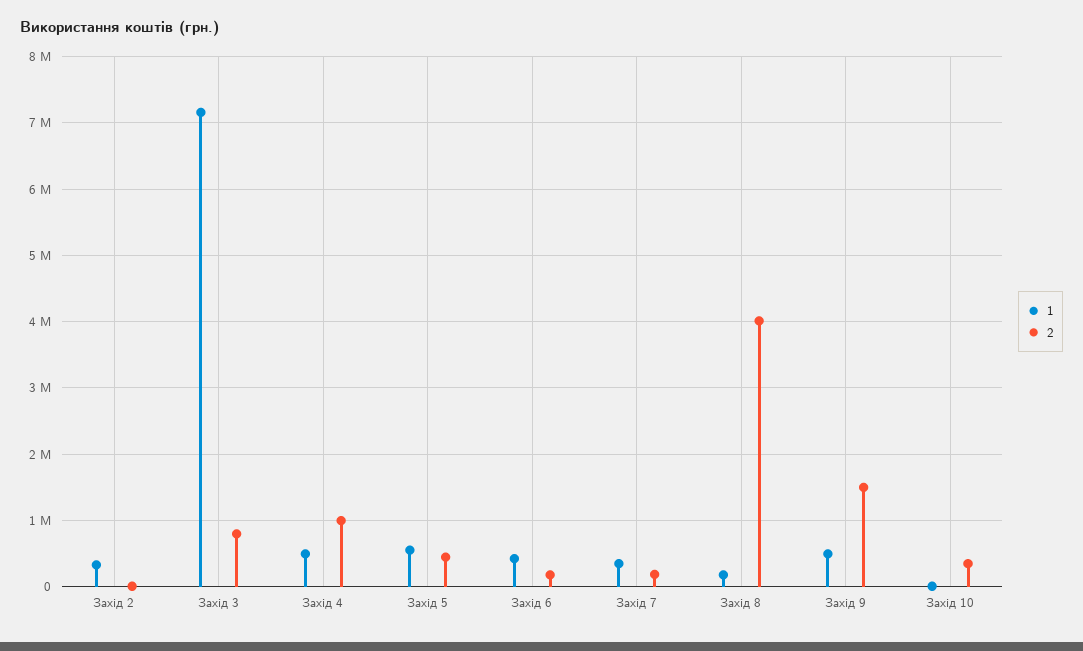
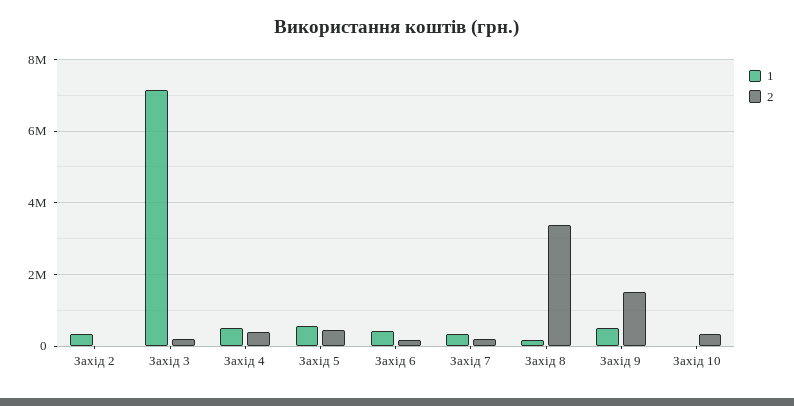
  {
    "1": {
      "Захід 2": 300000,
      "Захід 3": 7200000,
      "Захід 4": 500000,
      "Захід 5": 600000,
      "Захід 6": 400000,
      "Захід 7": 400000,
      "Захід 8": 200000,
      "Захід 9": 500000,
      "Захід 10": 0
    },
    "2": {
      "Захід 2": 0,
-     "Захід 3": 800000,
+     "Захід 3": 200000,
-     "Захід 4": 1000000,
+     "Захід 4": 400000,
      "Захід 5": 500000,
      "Захід 6": 200000,
      "Захід 7": 200000,
-     "Захід 8": 4000000,
+     "Захід 8": 3400000,
      "Захід 9": 1500000,
      "Захід 10": 400000
    }
  }

